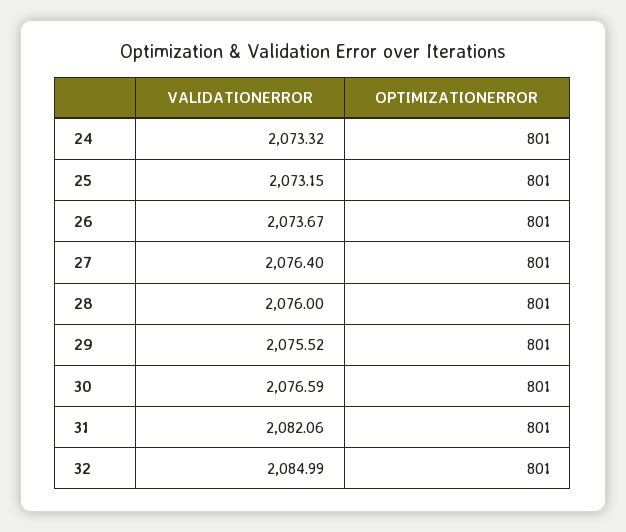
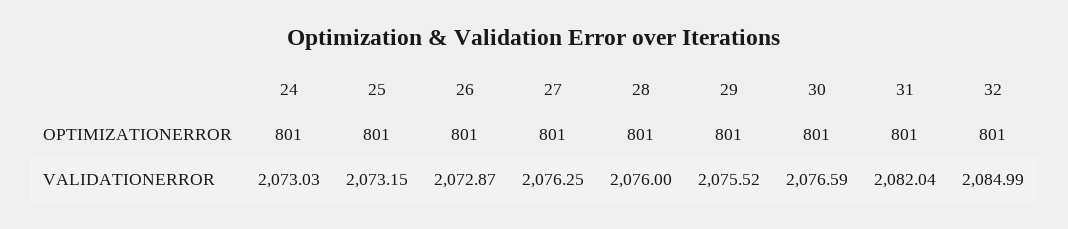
  {
    "VALIDATIONERROR": {
-     "24": 2073.32,
+     "24": 2073.03,
      "25": 2073.15,
-     "26": 2073.67,
+     "26": 2072.87,
-     "27": 2076.4,
+     "27": 2076.25,
      "28": 2076,
      "29": 2075.52,
      "30": 2076.59,
-     "31": 2082.06,
+     "31": 2082.04,
      "32": 2084.99
    },
    "OPTIMIZATIONERROR": {
      "24": 801,
      "25": 801,
      "26": 801,
      "27": 801,
      "28": 801,
      "29": 801,
      "30": 801,
      "31": 801,
      "32": 801
    }
  }

